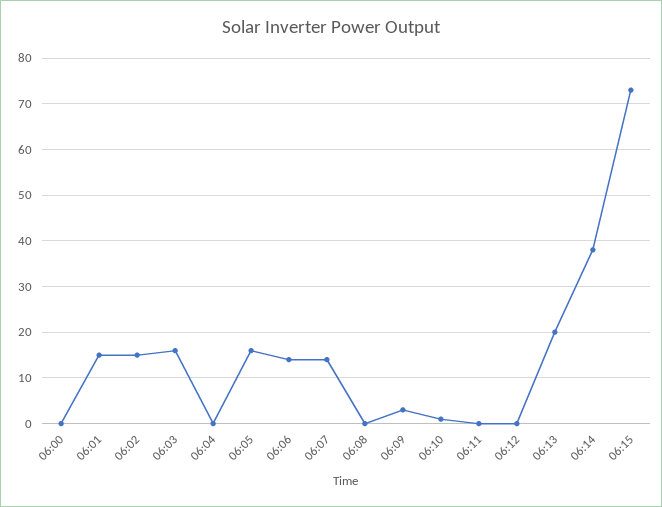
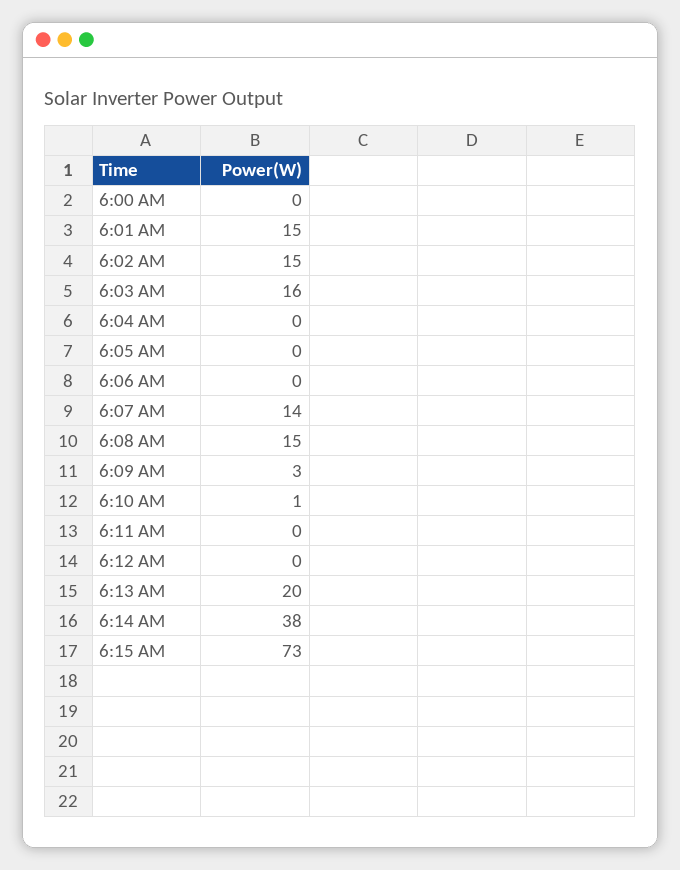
  {
    "06:00": 0,
    "06:01": 15,
    "06:02": 15,
    "06:03": 16,
    "06:04": 0,
-   "06:05": 15,
+   "06:05": 0,
-   "06:06": 15,
+   "06:06": 0,
    "06:07": 14,
-   "06:08": 0,
+   "06:08": 15,
    "06:09": 3,
    "06:10": 1,
    "06:11": 0,
    "06:12": 0,
    "06:13": 20,
    "06:14": 38,
    "06:15": 73
  }

